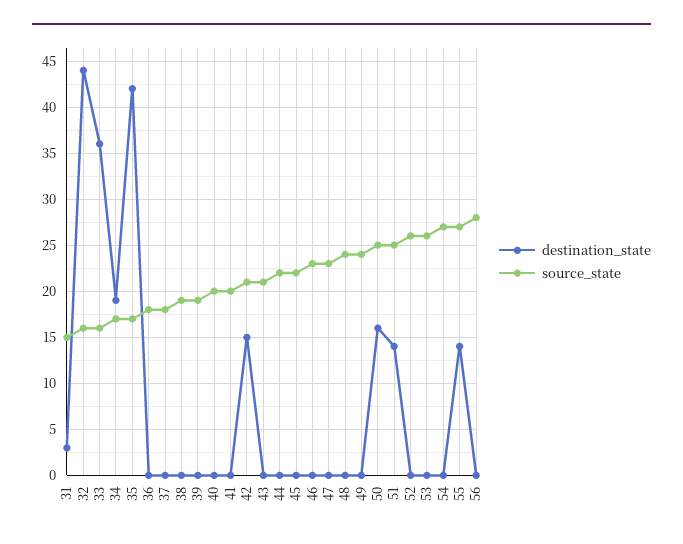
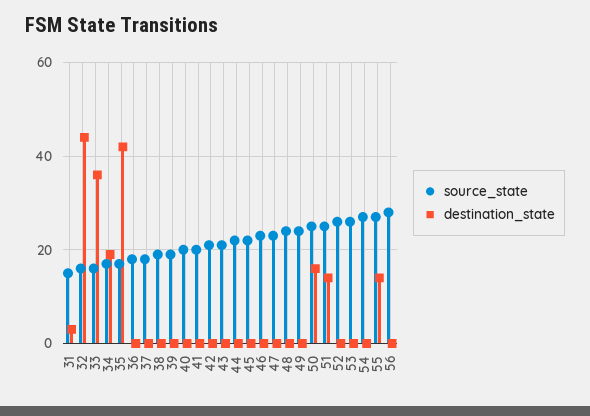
  {
    "destination_state": {
      "31": 3,
      "32": 44,
      "33": 36,
      "34": 19,
      "35": 42,
      "36": 0,
      "37": 0,
      "38": 0,
      "39": 0,
      "40": 0,
      "41": 0,
-     "42": 15,
+     "42": 0,
      "43": 0,
      "44": 0,
      "45": 0,
      "46": 0,
      "47": 0,
      "48": 0,
      "49": 0,
      "50": 16,
      "51": 14,
      "52": 0,
      "53": 0,
      "54": 0,
      "55": 14,
      "56": 0
    },
    "source_state": {
      "31": 15,
      "32": 16,
      "33": 16,
      "34": 17,
      "35": 17,
      "36": 18,
      "37": 18,
      "38": 19,
      "39": 19,
      "40": 20,
      "41": 20,
      "42": 21,
      "43": 21,
      "44": 22,
      "45": 22,
      "46": 23,
      "47": 23,
      "48": 24,
      "49": 24,
      "50": 25,
      "51": 25,
      "52": 26,
      "53": 26,
      "54": 27,
      "55": 27,
      "56": 28
    }
  }

